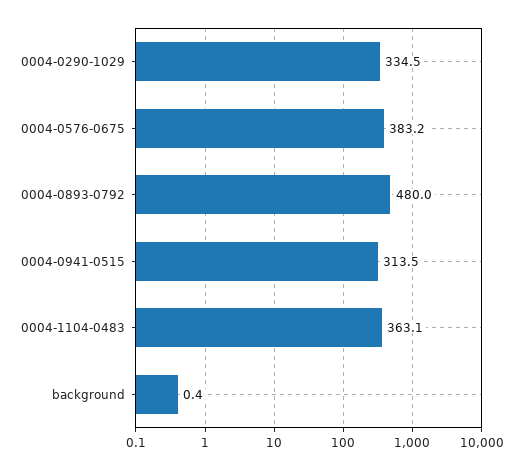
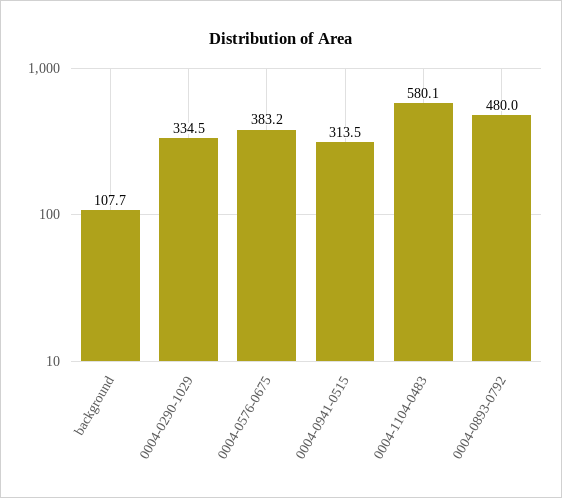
  {
    "0004-0290-1029": 334.5,
    "0004-0576-0675": 383.2,
    "0004-0893-0792": 480,
    "0004-0941-0515": 313.5,
-   "0004-1104-0483": 363.1,
+   "0004-1104-0483": 580.1,
-   "background": 0.4
+   "background": 107.7
  }

